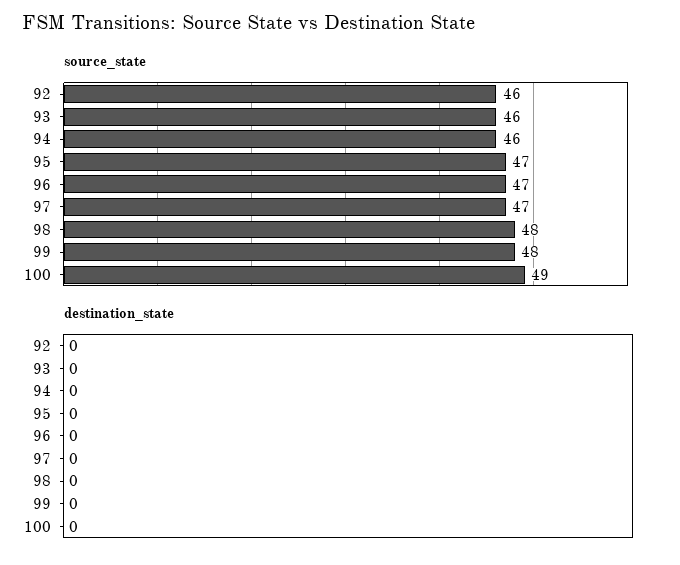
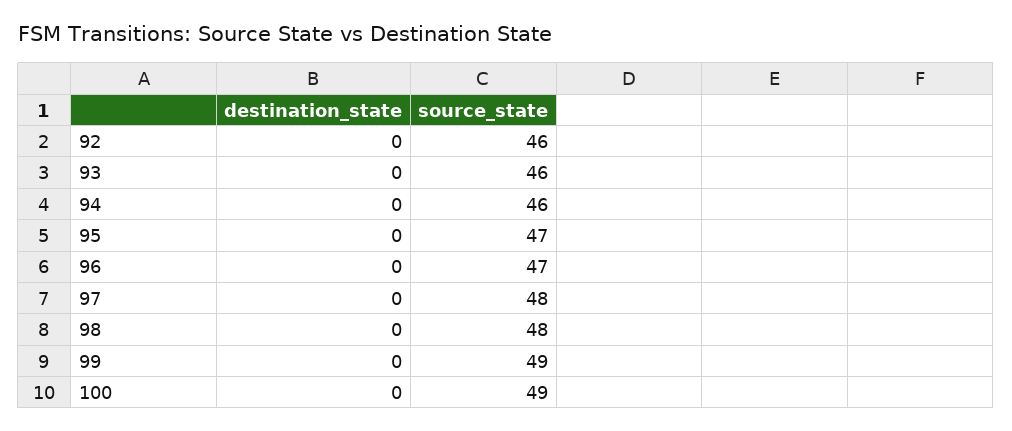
  {
    "source_state": {
      "92": 46,
      "93": 46,
      "94": 46,
      "95": 47,
      "96": 47,
-     "97": 47,
+     "97": 48,
      "98": 48,
-     "99": 48,
+     "99": 49,
      "100": 49
    },
    "destination_state": {
      "92": 0,
      "93": 0,
      "94": 0,
      "95": 0,
      "96": 0,
      "97": 0,
      "98": 0,
      "99": 0,
      "100": 0
    }
  }

